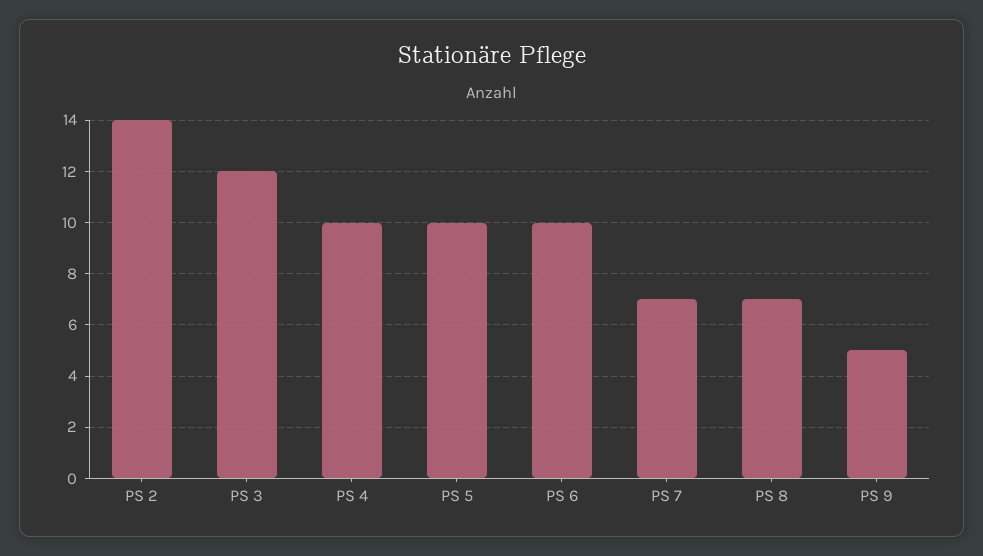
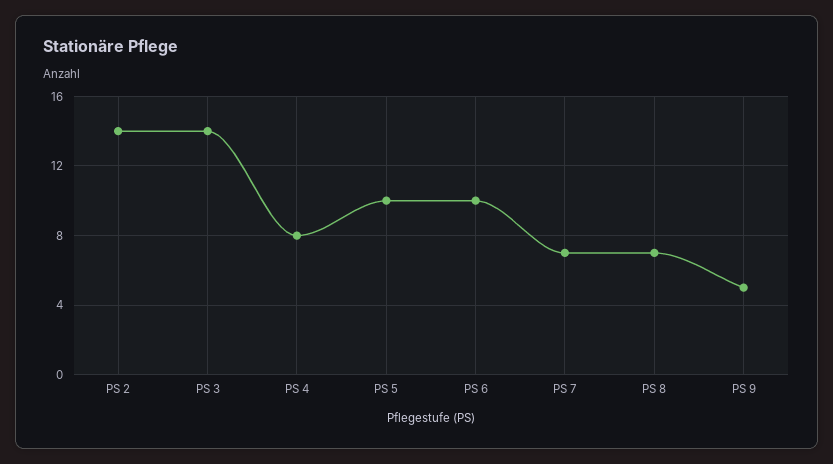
  {
    "PS 2": 14,
-   "PS 3": 12,
+   "PS 3": 14,
-   "PS 4": 10,
+   "PS 4": 8,
    "PS 5": 10,
    "PS 6": 10,
    "PS 7": 7,
    "PS 8": 7,
    "PS 9": 5
  }

